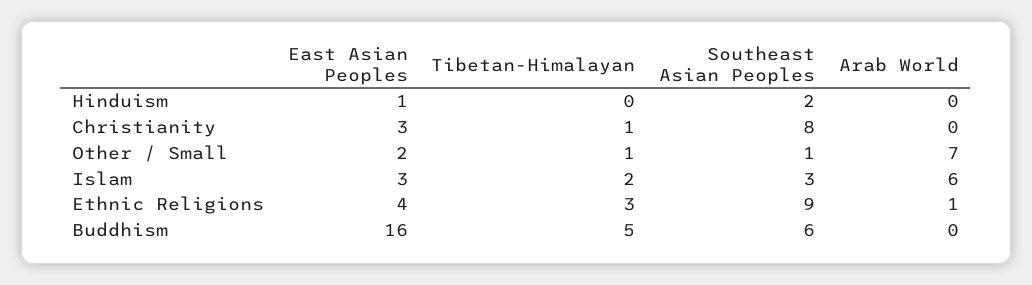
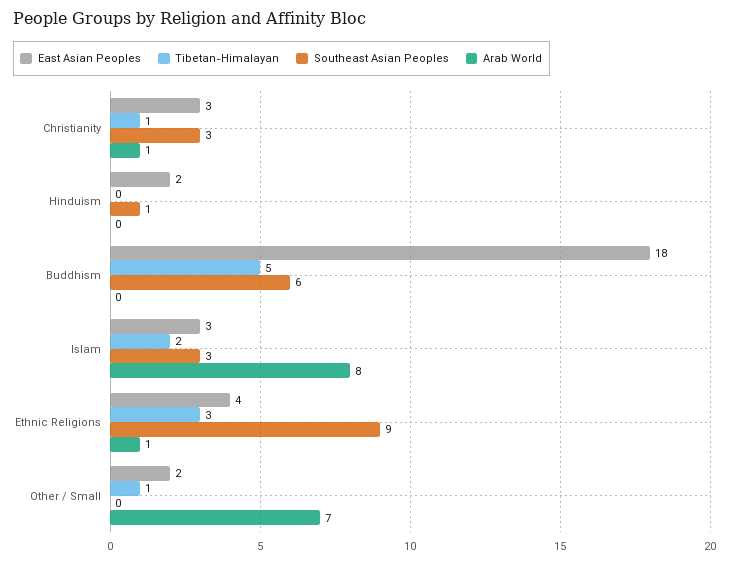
  {
    "East Asian Peoples": {
-     "Hinduism": 1,
+     "Hinduism": 2,
      "Christianity": 3,
      "Other / Small": 2,
      "Islam": 3,
      "Ethnic Religions": 4,
-     "Buddhism": 16
+     "Buddhism": 18
    },
    "Tibetan-Himalayan": {
      "Hinduism": 0,
      "Christianity": 1,
      "Other / Small": 1,
      "Islam": 2,
      "Ethnic Religions": 3,
      "Buddhism": 5
    },
    "Southeast Asian Peoples": {
-     "Hinduism": 2,
+     "Hinduism": 1,
-     "Christianity": 8,
+     "Christianity": 3,
-     "Other / Small": 1,
+     "Other / Small": 0,
      "Islam": 3,
      "Ethnic Religions": 9,
      "Buddhism": 6
    },
    "Arab World": {
      "Hinduism": 0,
-     "Christianity": 0,
+     "Christianity": 1,
      "Other / Small": 7,
-     "Islam": 6,
+     "Islam": 8,
      "Ethnic Religions": 1,
      "Buddhism": 0
    }
  }

